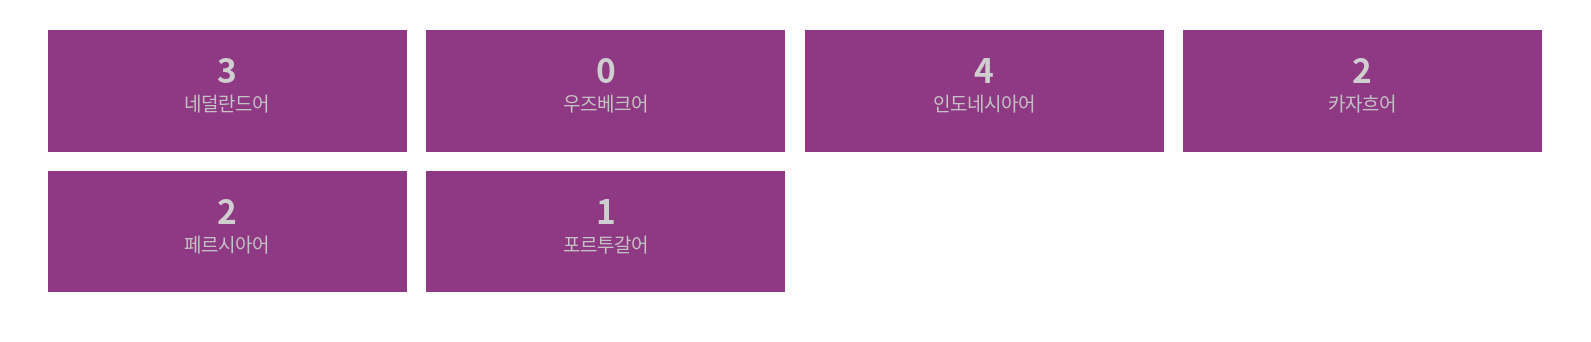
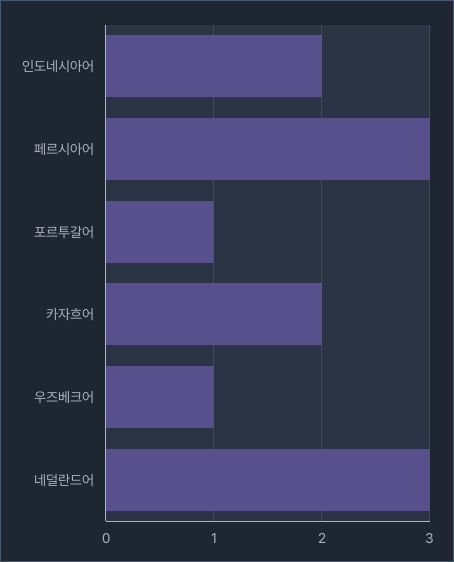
  {
    "네덜란드어": 3,
-   "우즈베크어": 0,
+   "우즈베크어": 1,
-   "인도네시아어": 4,
+   "인도네시아어": 2,
    "카자흐어": 2,
-   "페르시아어": 2,
+   "페르시아어": 3,
    "포르투갈어": 1
  }

